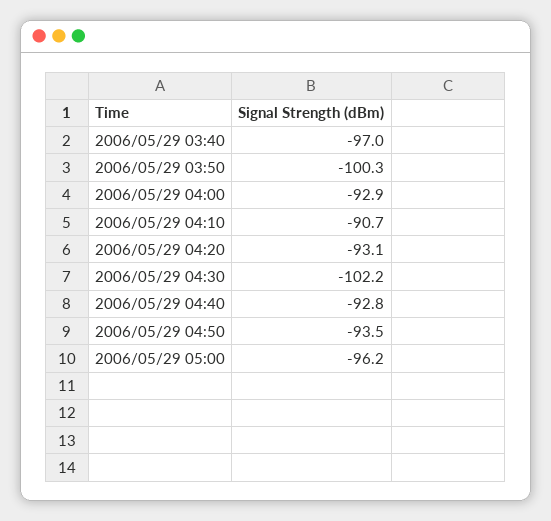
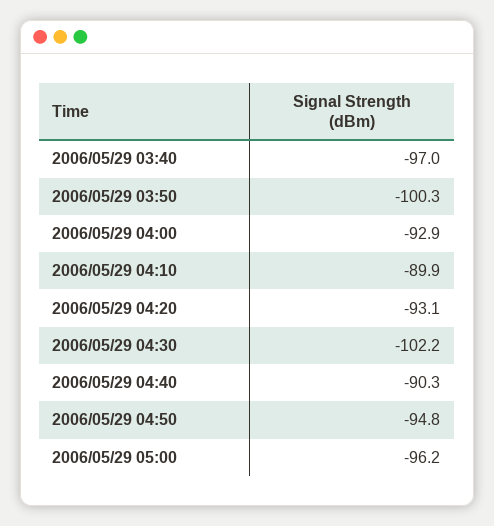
  {
    "2006/05/29 03:40": -97,
    "2006/05/29 03:50": -100.3,
    "2006/05/29 04:00": -92.9,
-   "2006/05/29 04:10": -90.7,
+   "2006/05/29 04:10": -89.9,
    "2006/05/29 04:20": -93.1,
    "2006/05/29 04:30": -102.2,
-   "2006/05/29 04:40": -92.8,
+   "2006/05/29 04:40": -90.3,
-   "2006/05/29 04:50": -93.5,
+   "2006/05/29 04:50": -94.8,
    "2006/05/29 05:00": -96.2
  }

